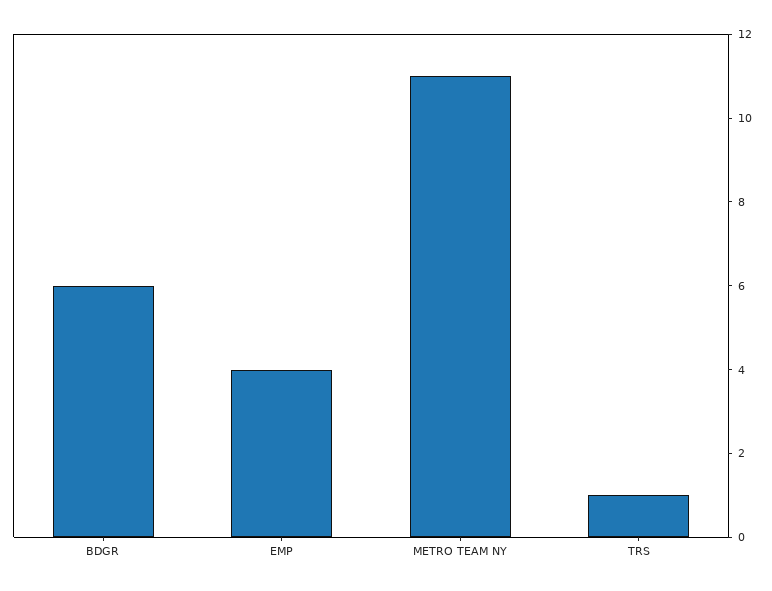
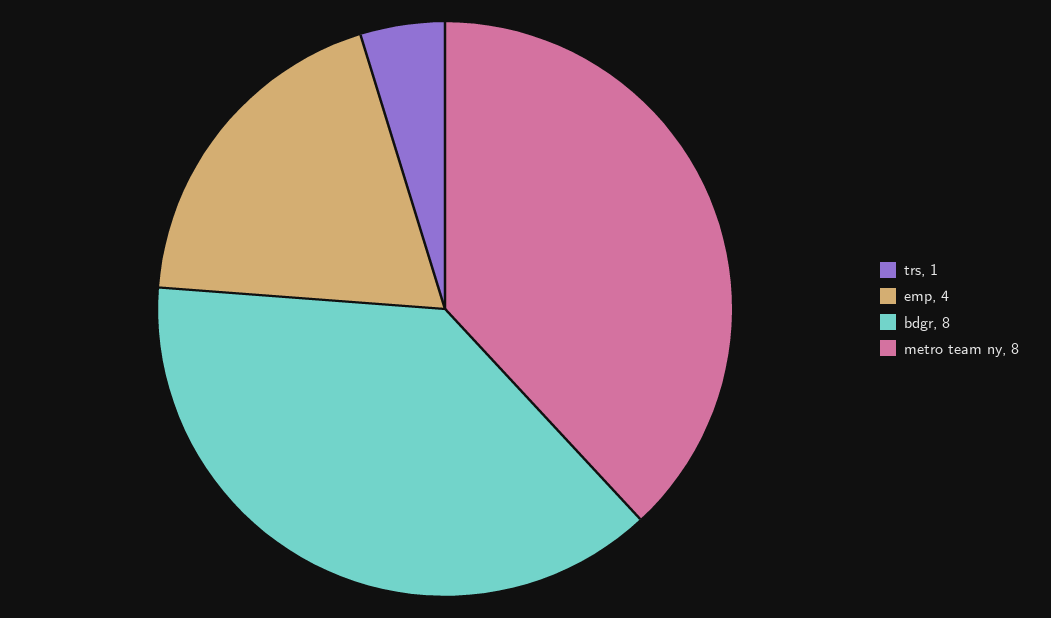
  {
-   "BDGR": 6,
+   "BDGR": 8,
    "EMP": 4,
-   "METRO TEAM NY": 11,
+   "METRO TEAM NY": 8,
    "TRS": 1
  }

